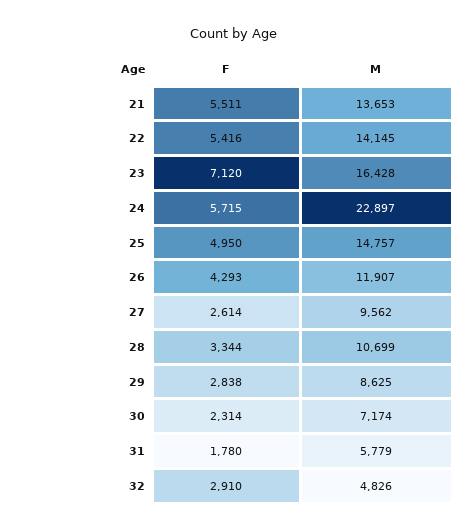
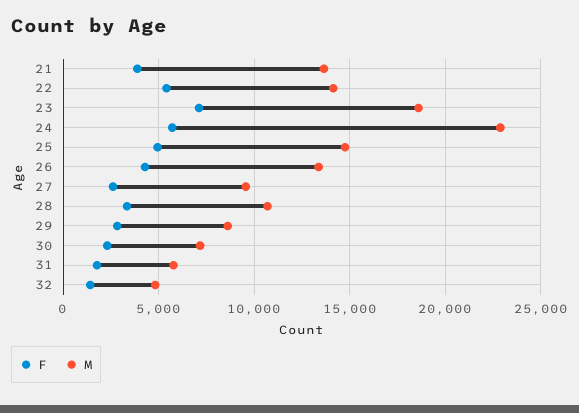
  {
    "F": {
-     "21": 5511,
+     "21": 4000,
      "22": 5416,
      "23": 7120,
      "24": 5715,
      "25": 4950,
      "26": 4293,
      "27": 2614,
      "28": 3344,
      "29": 2838,
      "30": 2314,
      "31": 1780,
-     "32": 2910
+     "32": 1500
    },
    "M": {
      "21": 13653,
      "22": 14145,
-     "23": 16428,
+     "23": 18500,
      "24": 22897,
      "25": 14757,
-     "26": 11907,
+     "26": 13500,
      "27": 9562,
      "28": 10699,
      "29": 8625,
      "30": 7174,
      "31": 5779,
      "32": 4826
    }
  }

